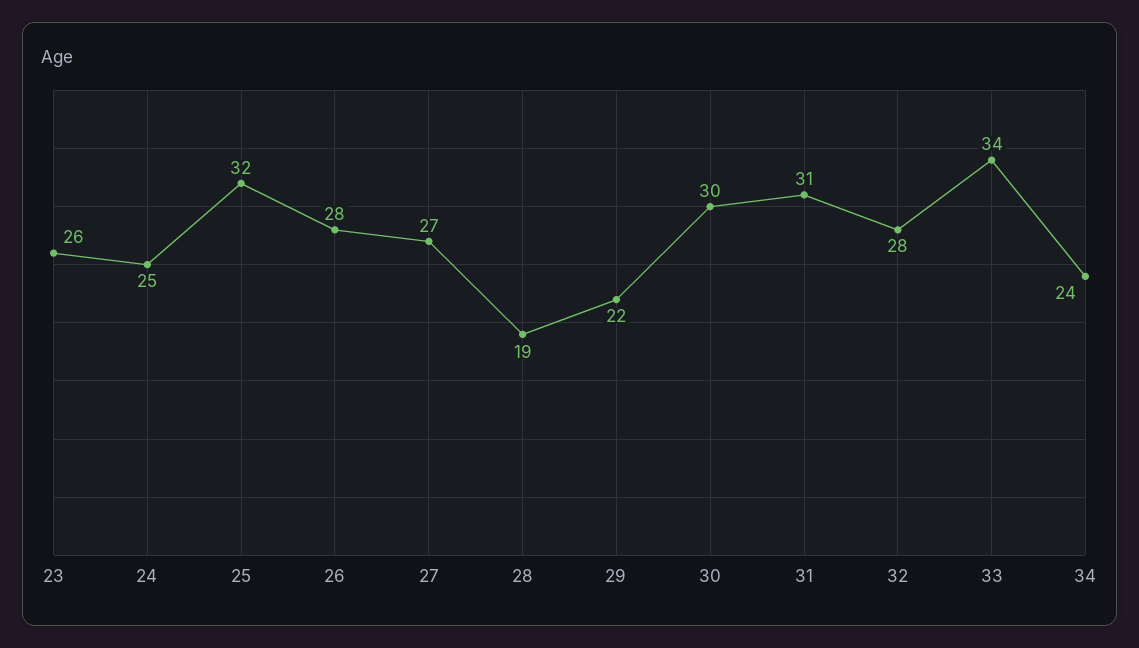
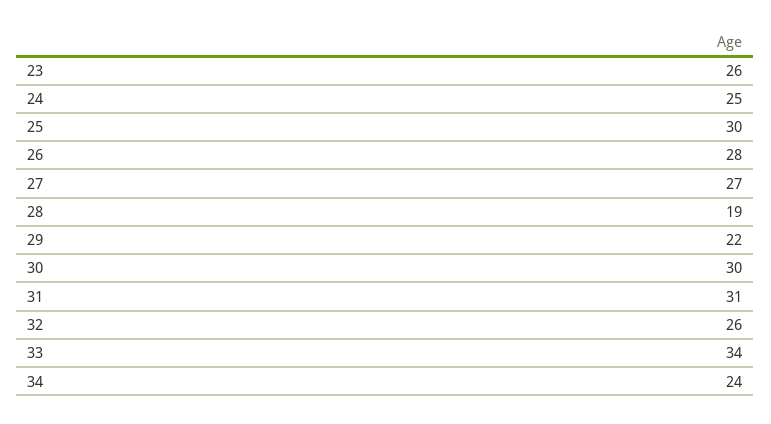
  {
    "23": 26,
    "24": 25,
-   "25": 32,
+   "25": 30,
    "26": 28,
    "27": 27,
    "28": 19,
    "29": 22,
    "30": 30,
    "31": 31,
-   "32": 28,
+   "32": 26,
    "33": 34,
    "34": 24
  }

